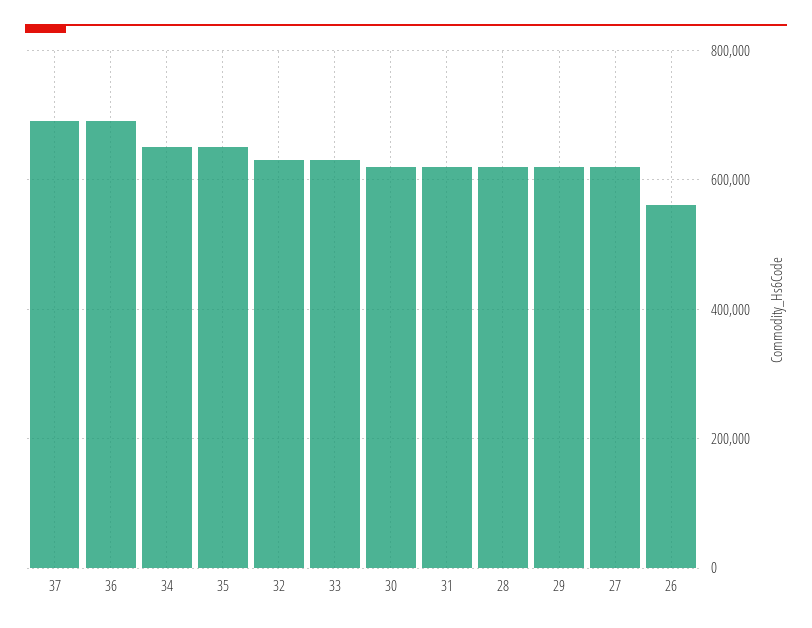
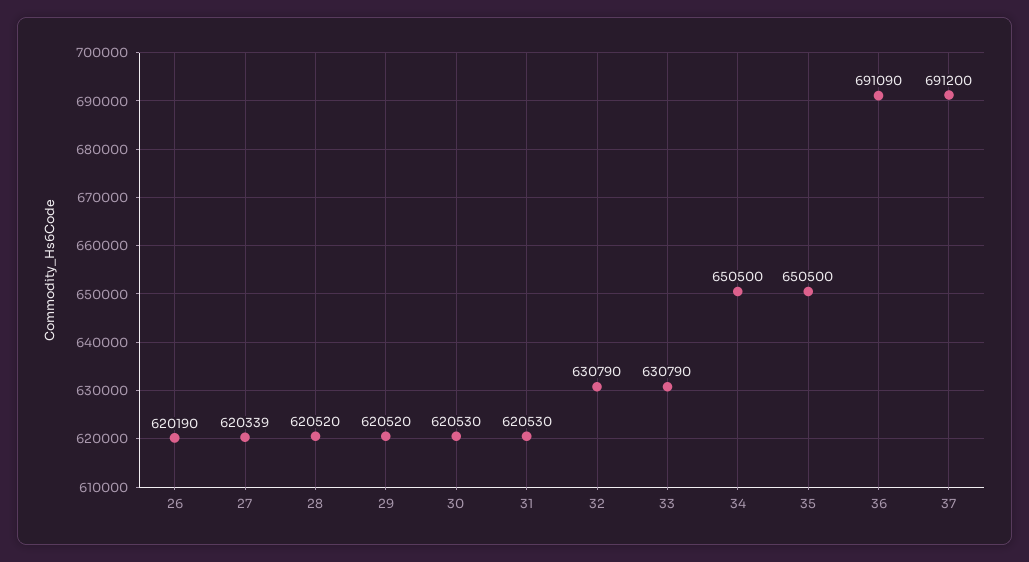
  {
    "37": 691200,
    "36": 691090,
    "34": 650500,
    "35": 650500,
    "32": 630790,
    "33": 630790,
    "30": 620530,
    "31": 620530,
    "28": 620520,
    "29": 620520,
    "27": 620339,
-   "26": 560000
+   "26": 620190
  }

